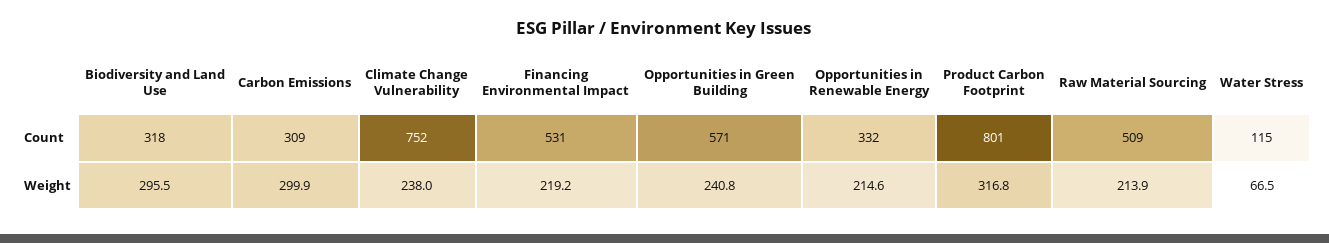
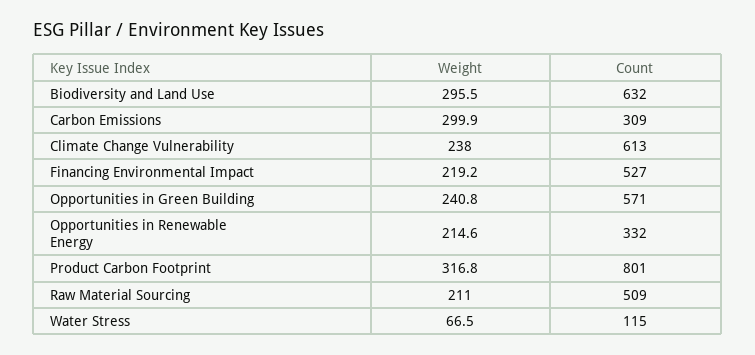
  {
    "Biodiversity and Land Use": {
-     "Count": 318,
+     "Count": 632,
      "Weight": 295.5
    },
    "Carbon Emissions": {
      "Count": 309,
      "Weight": 299.9
    },
    "Climate Change Vulnerability": {
-     "Count": 752,
+     "Count": 613,
      "Weight": 238
    },
    "Financing Environmental Impact": {
-     "Count": 531,
+     "Count": 527,
      "Weight": 219.2
    },
    "Opportunities in Green Building": {
      "Count": 571,
      "Weight": 240.8
    },
    "Opportunities in Renewable Energy": {
      "Count": 332,
      "Weight": 214.6
    },
    "Product Carbon Footprint": {
      "Count": 801,
      "Weight": 316.8
    },
    "Raw Material Sourcing": {
      "Count": 509,
-     "Weight": 213.9
+     "Weight": 211
    },
    "Water Stress": {
      "Count": 115,
      "Weight": 66.5
    }
  }

